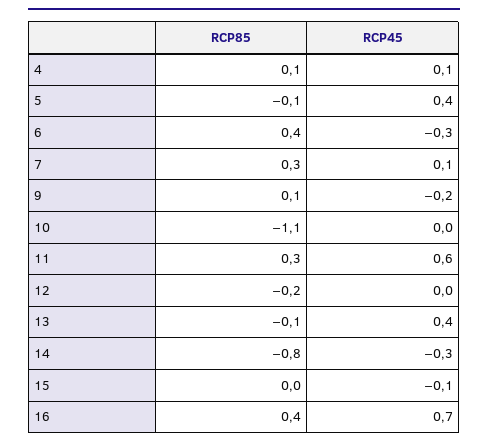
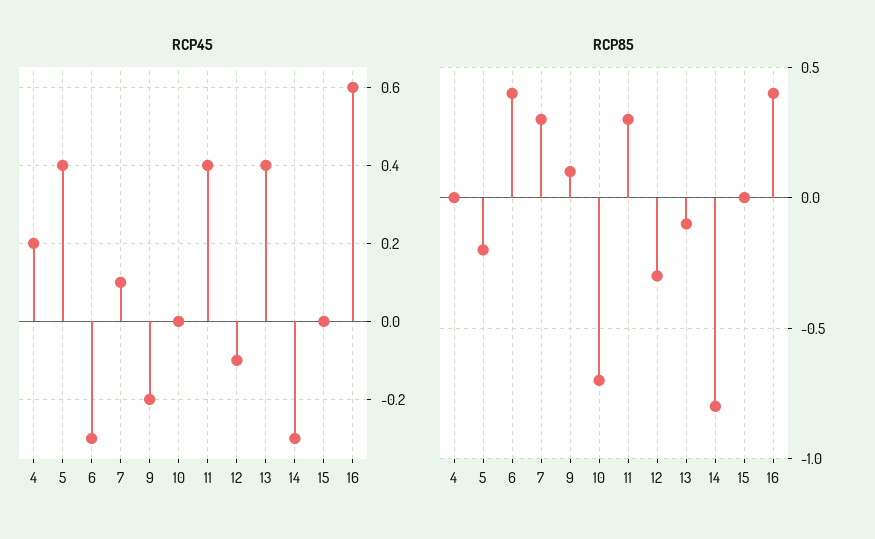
  {
    "RCP85": {
-     "4": 0.1,
+     "4": 0,
-     "5": -0.1,
+     "5": -0.2,
      "6": 0.4,
      "7": 0.3,
      "9": 0.1,
-     "10": -1.1,
+     "10": -0.7,
      "11": 0.3,
-     "12": -0.2,
+     "12": -0.3,
      "13": -0.1,
      "14": -0.8,
      "15": 0,
      "16": 0.4
    },
    "RCP45": {
-     "4": 0.1,
+     "4": 0.2,
      "5": 0.4,
      "6": -0.3,
      "7": 0.1,
      "9": -0.2,
      "10": 0,
-     "11": 0.6,
+     "11": 0.4,
-     "12": 0,
+     "12": -0.1,
      "13": 0.4,
      "14": -0.3,
-     "15": -0.1,
+     "15": 0,
-     "16": 0.7
+     "16": 0.6
    }
  }

